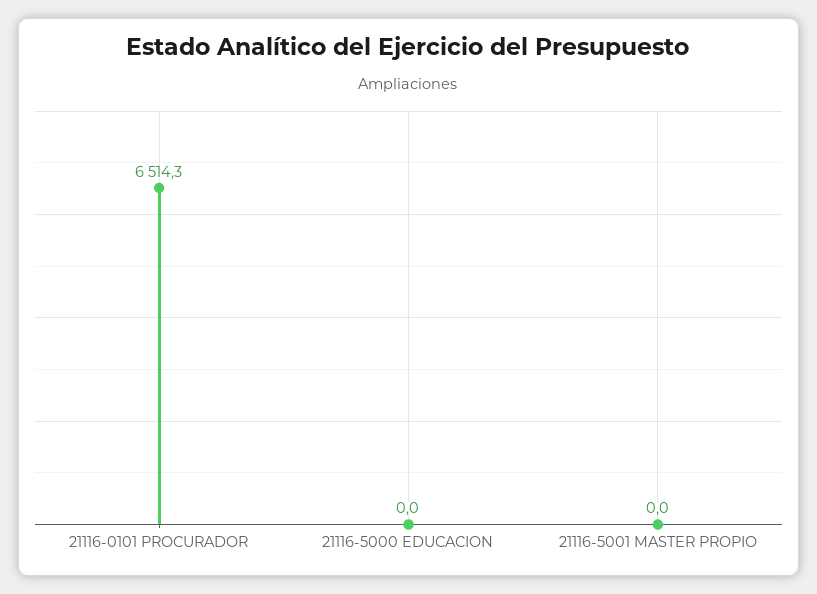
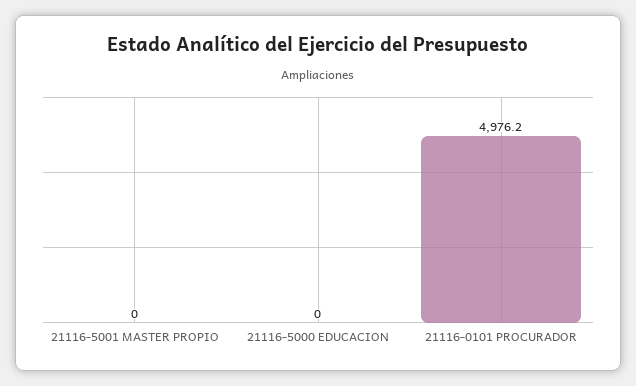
  {
-   "21116-0101 PROCURADOR": 6514.3,
+   "21116-0101 PROCURADOR": 4976.2,
    "21116-5000 EDUCACION": 0,
    "21116-5001 MASTER PROPIO": 0
  }

